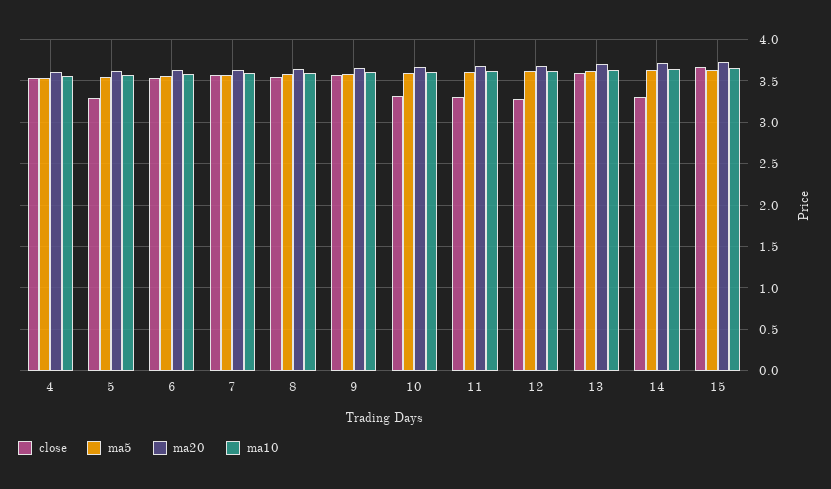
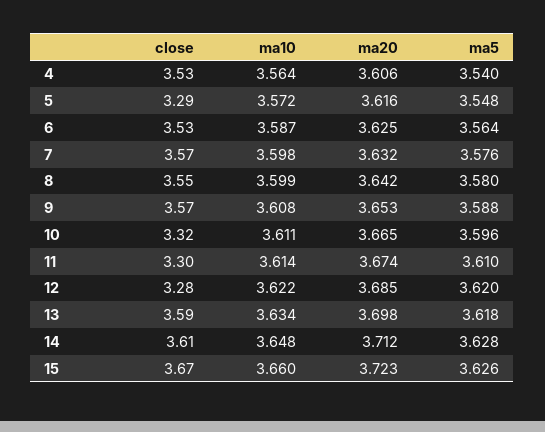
  {
    "close": {
      "4": 3.53,
      "5": 3.29,
      "6": 3.53,
      "7": 3.57,
      "8": 3.55,
      "9": 3.57,
      "10": 3.32,
      "11": 3.3,
      "12": 3.28,
      "13": 3.59,
-     "14": 3.3,
+     "14": 3.61,
      "15": 3.67
    },
    "ma5": {
      "4": 3.54,
      "5": 3.548,
      "6": 3.564,
      "7": 3.576,
      "8": 3.58,
      "9": 3.588,
      "10": 3.596,
      "11": 3.61,
      "12": 3.62,
      "13": 3.618,
      "14": 3.628,
      "15": 3.626
    },
    "ma20": {
      "4": 3.606,
      "5": 3.616,
      "6": 3.625,
      "7": 3.632,
      "8": 3.642,
      "9": 3.653,
      "10": 3.665,
      "11": 3.674,
      "12": 3.685,
      "13": 3.698,
      "14": 3.712,
      "15": 3.723
    },
    "ma10": {
      "4": 3.564,
      "5": 3.572,
      "6": 3.587,
      "7": 3.598,
      "8": 3.599,
      "9": 3.608,
      "10": 3.611,
      "11": 3.614,
      "12": 3.622,
      "13": 3.634,
      "14": 3.648,
      "15": 3.66
    }
  }

